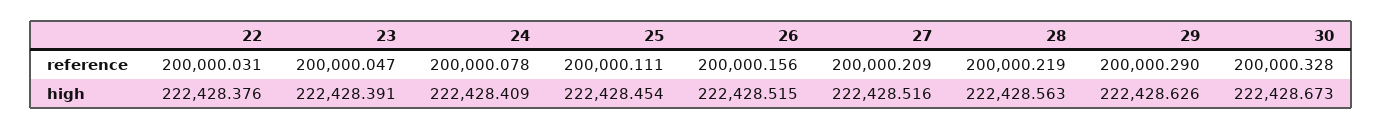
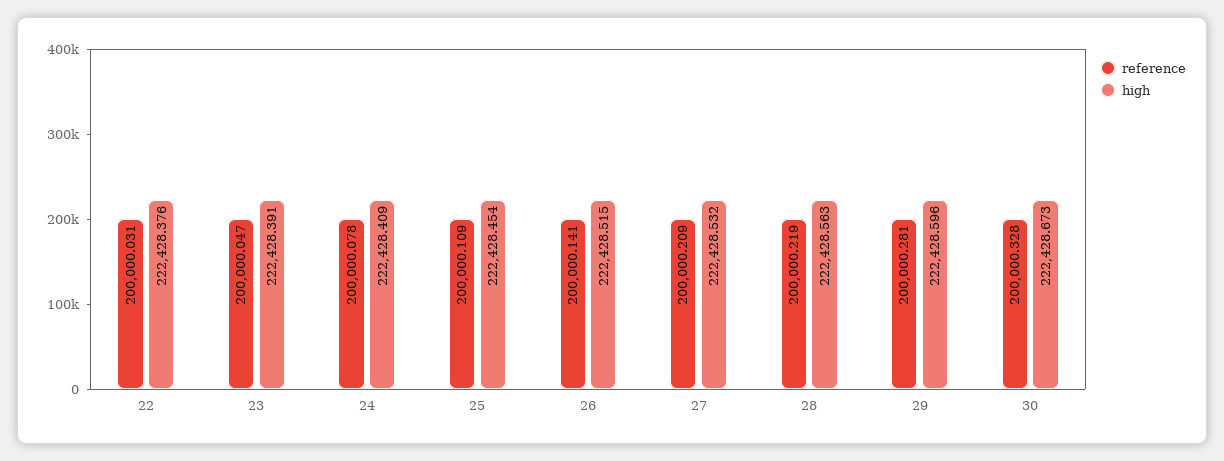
  {
    "reference": {
      "22": 200000.031,
      "23": 200000.047,
      "24": 200000.078,
-     "25": 200000.111,
+     "25": 200000.109,
-     "26": 200000.156,
+     "26": 200000.141,
      "27": 200000.209,
      "28": 200000.219,
-     "29": 200000.29,
+     "29": 200000.281,
      "30": 200000.328
    },
    "high": {
      "22": 222428.376,
      "23": 222428.391,
      "24": 222428.409,
      "25": 222428.454,
      "26": 222428.515,
-     "27": 222428.516,
+     "27": 222428.532,
      "28": 222428.563,
-     "29": 222428.626,
+     "29": 222428.596,
      "30": 222428.673
    }
  }

